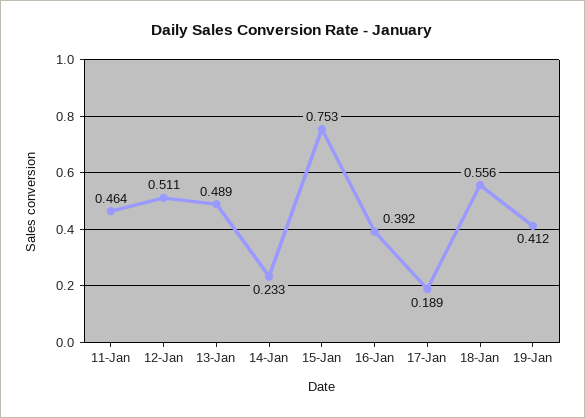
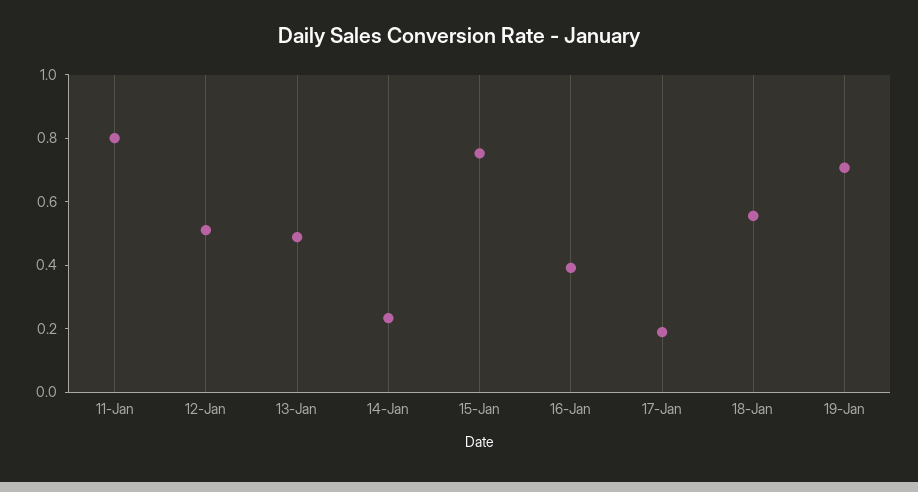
  {
-   "11-Jan": 0.464,
+   "11-Jan": 0.8,
    "12-Jan": 0.511,
    "13-Jan": 0.489,
    "14-Jan": 0.233,
    "15-Jan": 0.753,
    "16-Jan": 0.392,
    "17-Jan": 0.189,
    "18-Jan": 0.556,
-   "19-Jan": 0.412
+   "19-Jan": 0.7
  }

